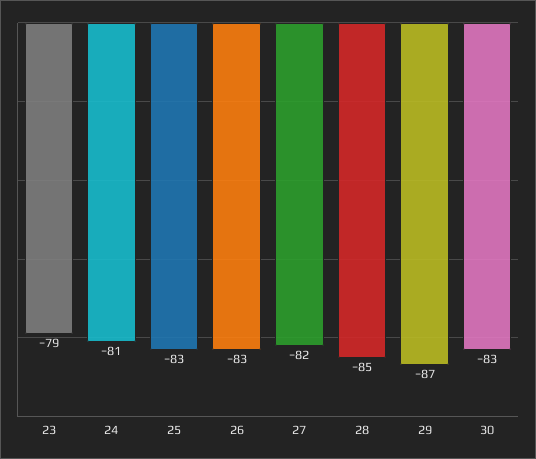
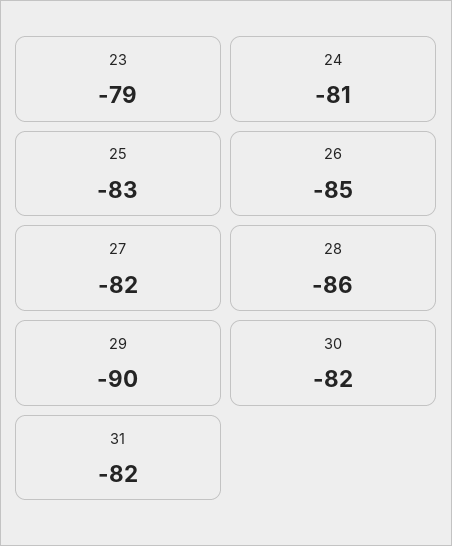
  {
    "23": -79,
    "24": -81,
    "25": -83,
-   "26": -83,
+   "26": -85,
    "27": -82,
-   "28": -85,
+   "28": -86,
-   "29": -87,
+   "29": -90,
-   "30": -83
+   "30": -82,
+   "31": -82
  }

